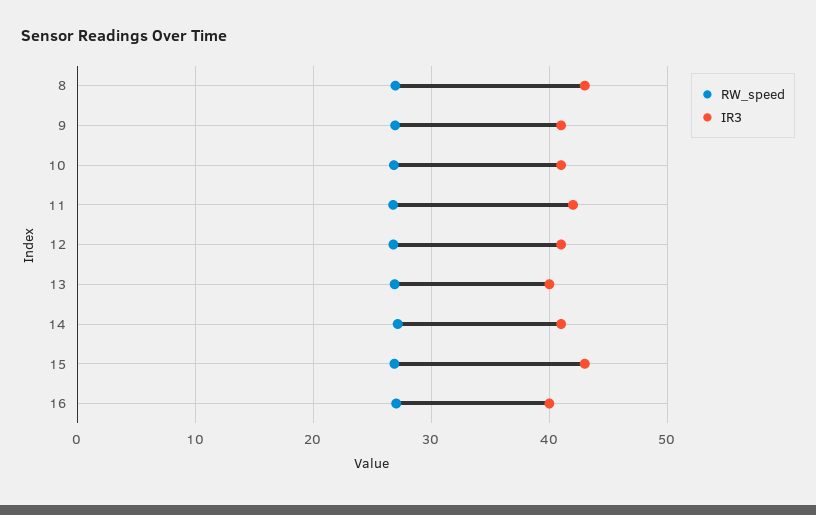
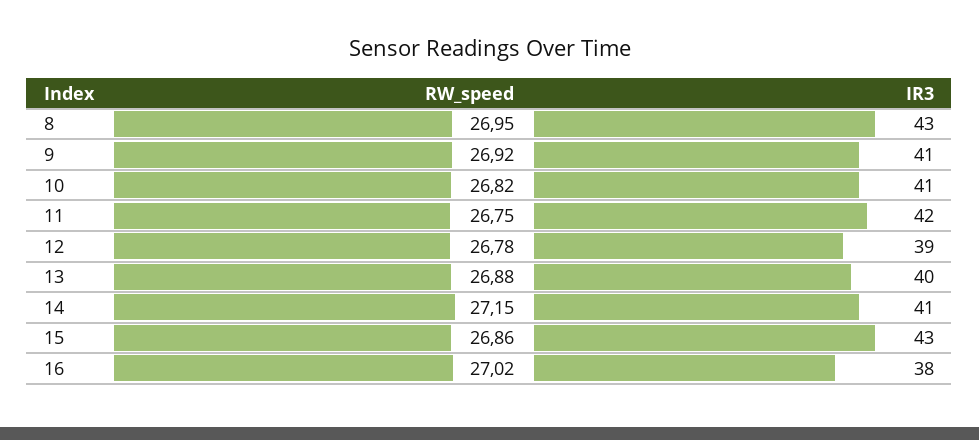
  {
    "RW_speed": {
      "8": 26.95,
      "9": 26.92,
      "10": 26.82,
      "11": 26.75,
      "12": 26.78,
      "13": 26.88,
      "14": 27.15,
      "15": 26.86,
      "16": 27.02
    },
    "IR3": {
      "8": 43,
      "9": 41,
      "10": 41,
      "11": 42,
-     "12": 41,
+     "12": 39,
      "13": 40,
      "14": 41,
      "15": 43,
-     "16": 40
+     "16": 38
    }
  }

